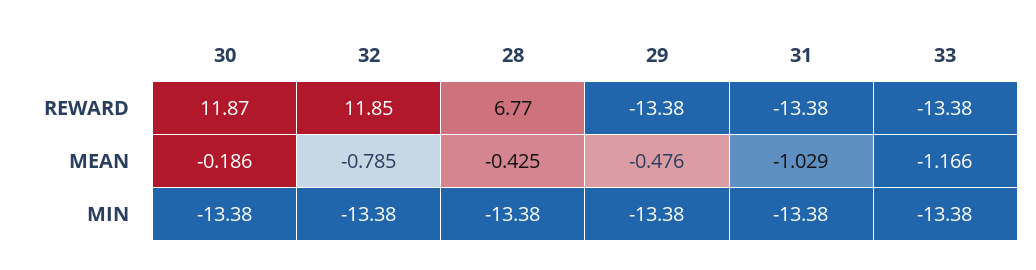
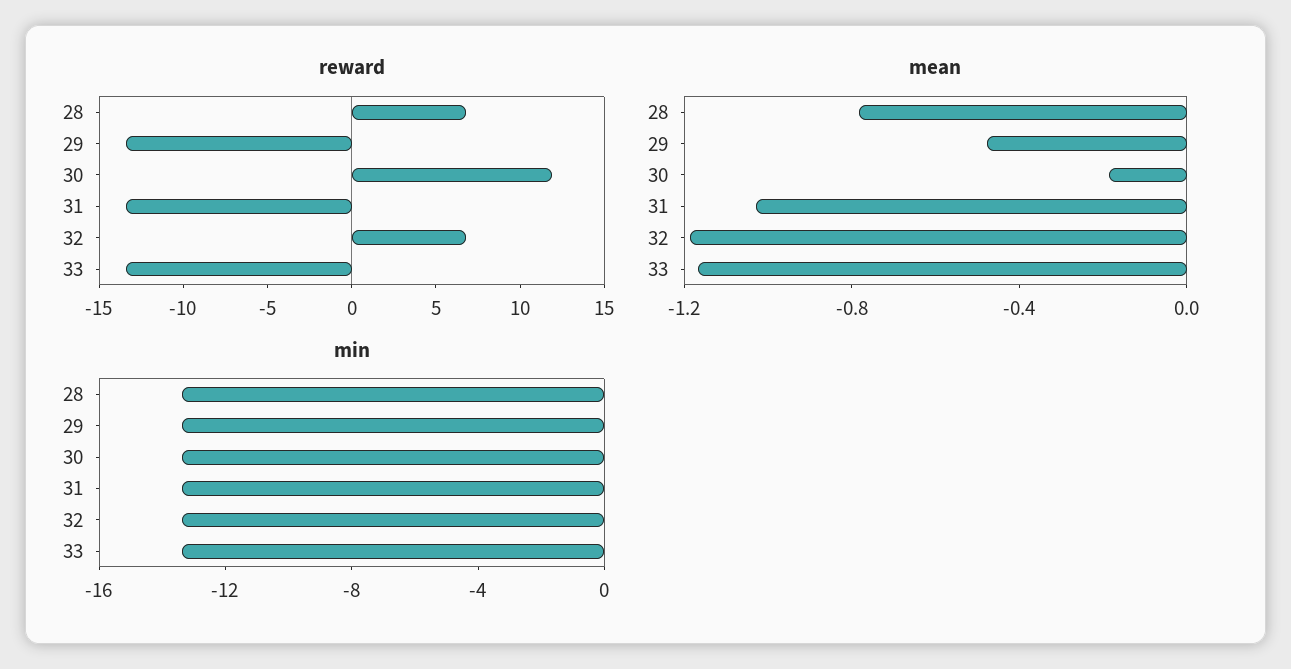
  {
    "REWARD": {
      "30": 11.87,
-     "32": 11.85,
+     "32": 7,
      "28": 6.77,
      "29": -13.38,
      "31": -13.38,
      "33": -13.38
    },
    "MEAN": {
      "30": -0.186,
-     "32": -0.785,
+     "32": -1.2,
-     "28": -0.425,
+     "28": -0.8,
      "29": -0.476,
      "31": -1.029,
      "33": -1.166
    },
    "MIN": {
      "30": -13.38,
      "32": -13.38,
      "28": -13.38,
      "29": -13.38,
      "31": -13.38,
      "33": -13.38
    }
  }

